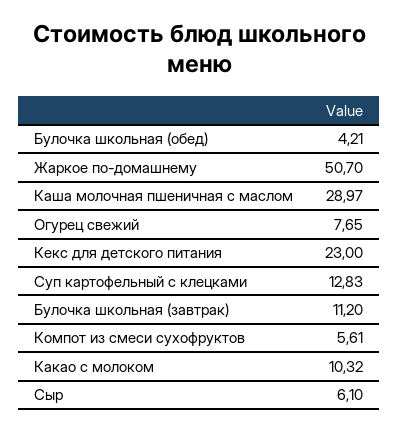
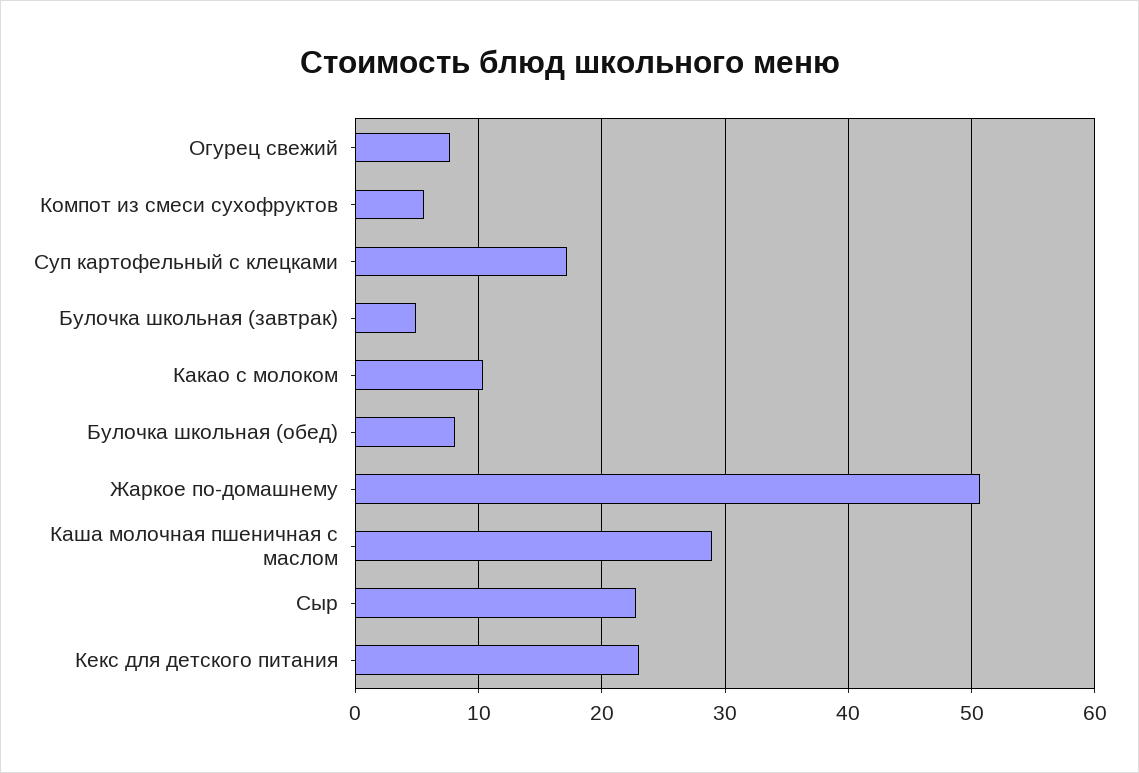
  {
-   "Булочка школьная (обед)": 4.21,
+   "Булочка школьная (обед)": 8,
    "Жаркое по-домашнему": 50.7,
    "Каша молочная пшеничная с маслом": 28.97,
    "Огурец свежий": 7.65,
    "Кекс для детского питания": 23,
-   "Суп картофельный с клецками": 12.83,
+   "Суп картофельный с клецками": 17,
-   "Булочка школьная (завтрак)": 11.2,
+   "Булочка школьная (завтрак)": 5,
    "Компот из смеси сухофруктов": 5.61,
    "Какао с молоком": 10.32,
-   "Сыр": 6.1
+   "Сыр": 23
  }

